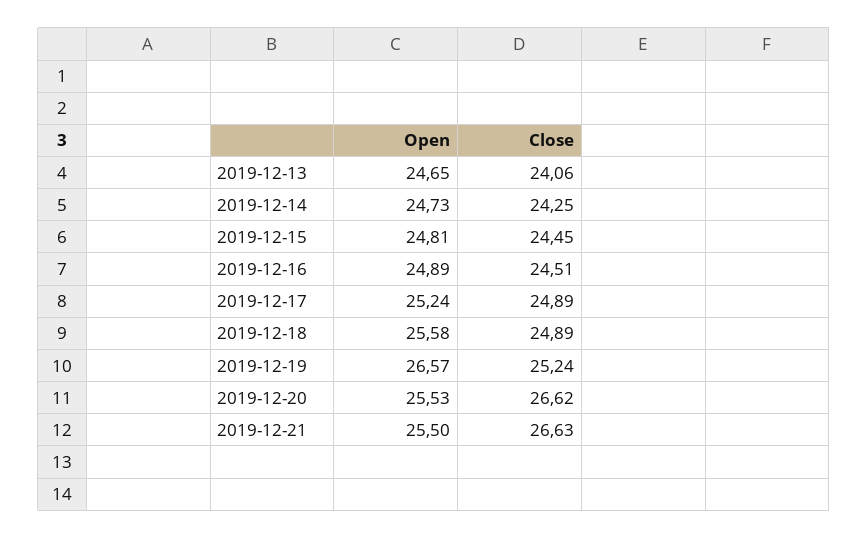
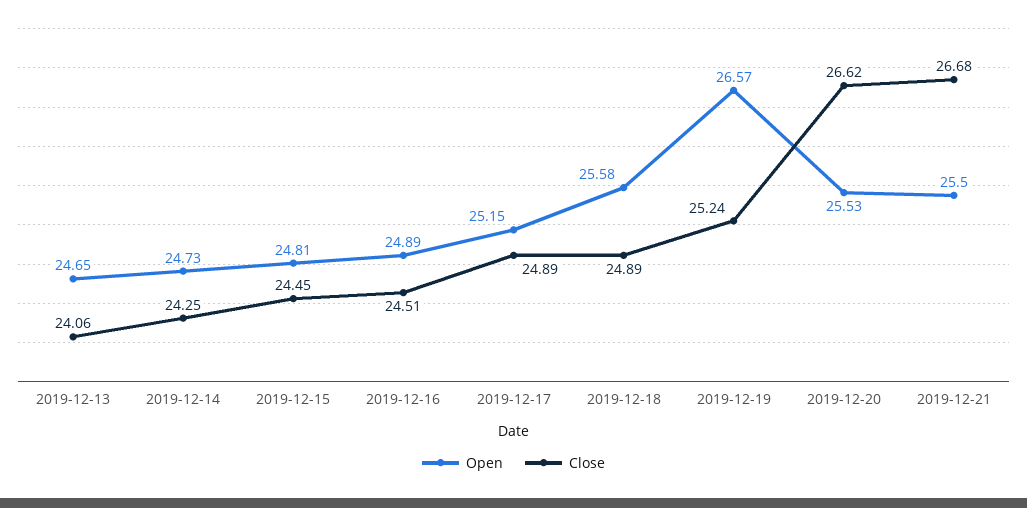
  {
    "Open": {
      "2019-12-13": 24.65,
      "2019-12-14": 24.73,
      "2019-12-15": 24.81,
      "2019-12-16": 24.89,
-     "2019-12-17": 25.24,
+     "2019-12-17": 25.15,
      "2019-12-18": 25.58,
      "2019-12-19": 26.57,
      "2019-12-20": 25.53,
      "2019-12-21": 25.5
    },
    "Close": {
      "2019-12-13": 24.06,
      "2019-12-14": 24.25,
      "2019-12-15": 24.45,
      "2019-12-16": 24.51,
      "2019-12-17": 24.89,
      "2019-12-18": 24.89,
      "2019-12-19": 25.24,
      "2019-12-20": 26.62,
-     "2019-12-21": 26.63
+     "2019-12-21": 26.68
    }
  }

